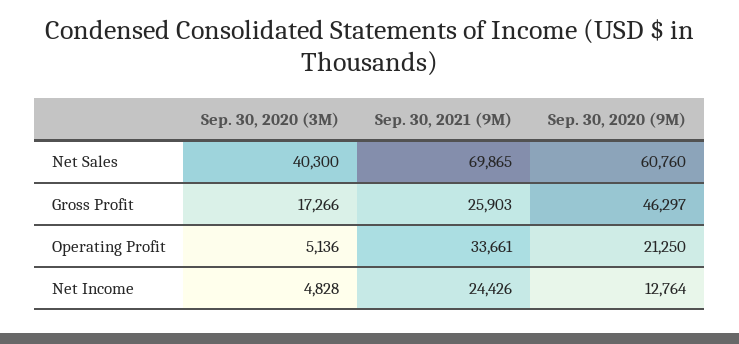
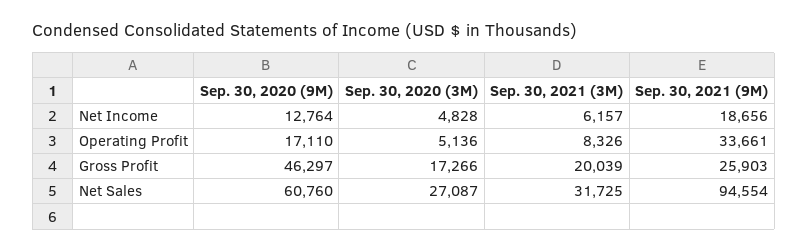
  {
    "Sep. 30, 2020 (3M)": {
-     "Net Sales": 40300,
+     "Net Sales": 27087,
      "Gross Profit": 17266,
      "Operating Profit": 5136,
      "Net Income": 4828
    },
    "Sep. 30, 2021 (9M)": {
-     "Net Sales": 69865,
+     "Net Sales": 94554,
      "Gross Profit": 25903,
      "Operating Profit": 33661,
-     "Net Income": 24426
+     "Net Income": 18656
    },
    "Sep. 30, 2020 (9M)": {
      "Net Sales": 60760,
      "Gross Profit": 46297,
-     "Operating Profit": 21250,
+     "Operating Profit": 17110,
      "Net Income": 12764
-   }
+   },
+   "Sep. 30, 2021 (3M)": {
+     "Net Income": 6157,
+     "Operating Profit": 8326,
+     "Gross Profit": 20039,
+     "Net Sales": 31725
+   }
  }

